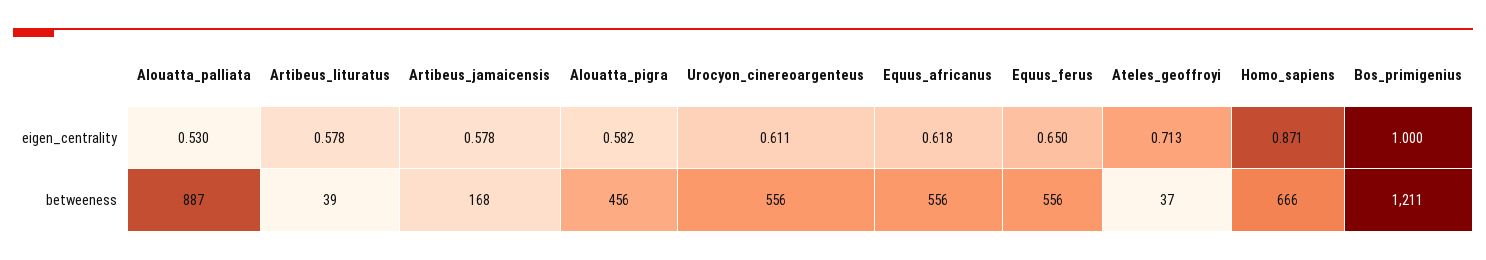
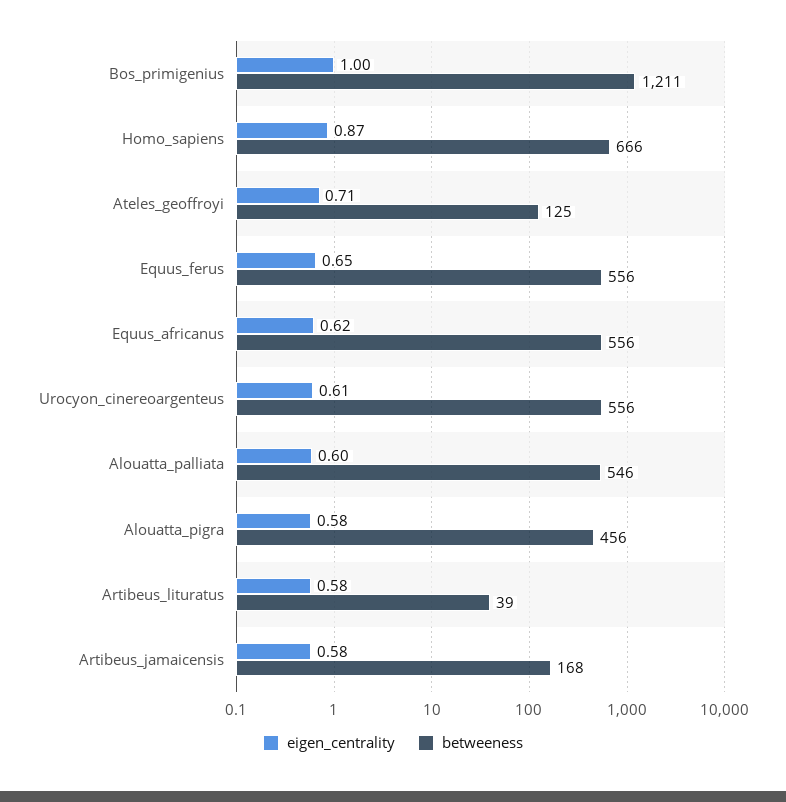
  {
    "eigen_centrality": {
-     "Alouatta_palliata": 0.53,
+     "Alouatta_palliata": 0.6,
      "Artibeus_lituratus": 0.578,
      "Artibeus_jamaicensis": 0.578,
      "Alouatta_pigra": 0.582,
      "Urocyon_cinereoargenteus": 0.611,
      "Equus_africanus": 0.618,
      "Equus_ferus": 0.65,
      "Ateles_geoffroyi": 0.713,
      "Homo_sapiens": 0.871,
      "Bos_primigenius": 1
    },
    "betweeness": {
-     "Alouatta_palliata": 887,
+     "Alouatta_palliata": 546,
      "Artibeus_lituratus": 39,
      "Artibeus_jamaicensis": 168,
      "Alouatta_pigra": 456,
      "Urocyon_cinereoargenteus": 556,
      "Equus_africanus": 556,
      "Equus_ferus": 556,
-     "Ateles_geoffroyi": 37,
+     "Ateles_geoffroyi": 125,
      "Homo_sapiens": 666,
      "Bos_primigenius": 1211
    }
  }

